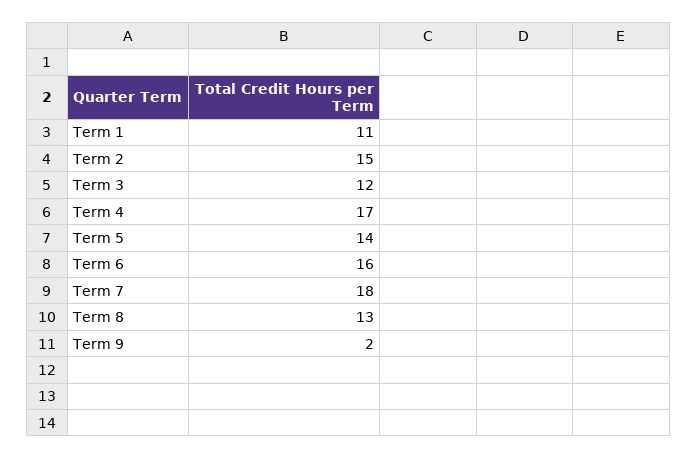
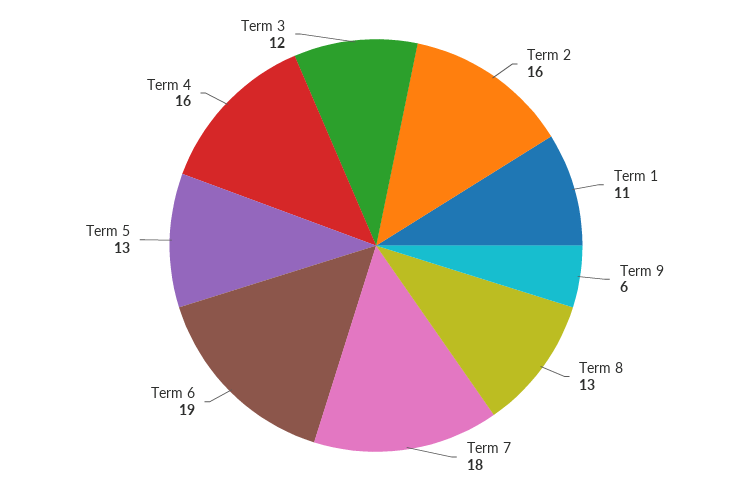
  {
    "Term 1": 11,
-   "Term 2": 15,
+   "Term 2": 16,
    "Term 3": 12,
-   "Term 4": 17,
+   "Term 4": 16,
-   "Term 5": 14,
+   "Term 5": 13,
-   "Term 6": 16,
+   "Term 6": 19,
    "Term 7": 18,
    "Term 8": 13,
-   "Term 9": 2
+   "Term 9": 6
  }

